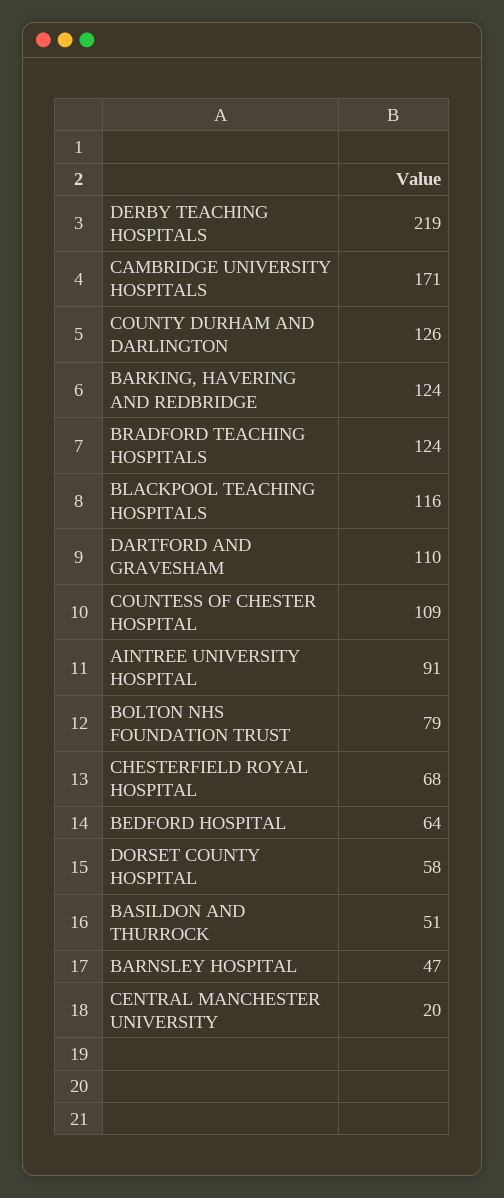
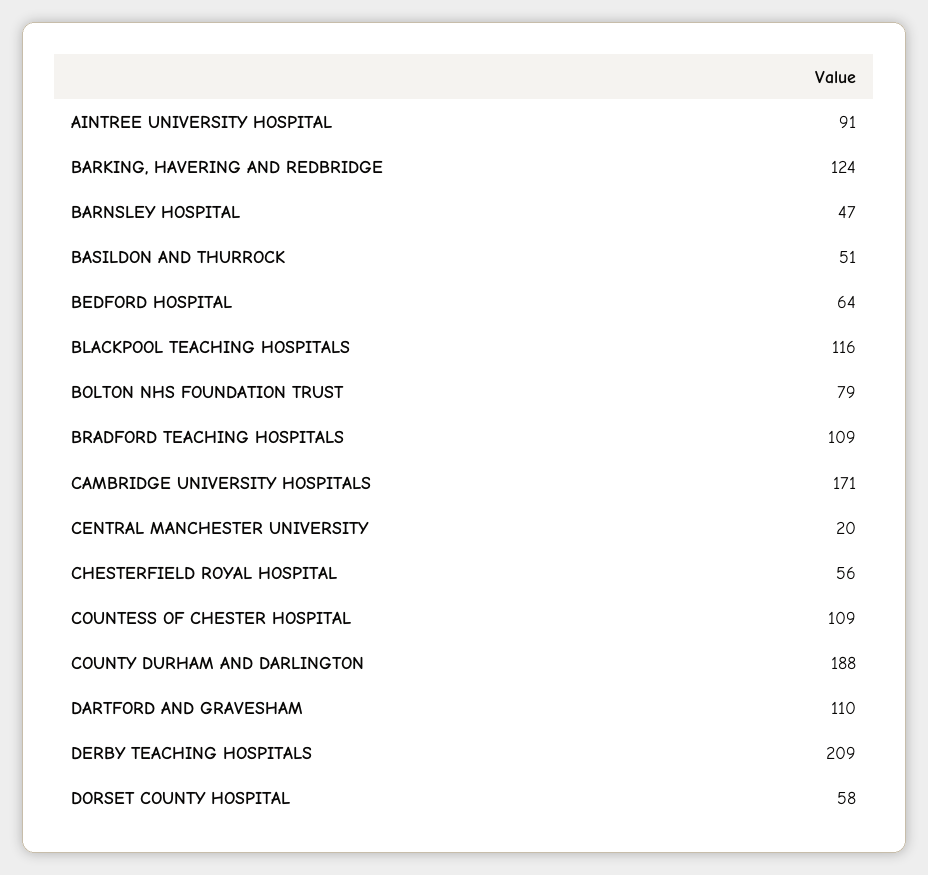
  {
-   "DERBY TEACHING HOSPITALS": 219,
+   "DERBY TEACHING HOSPITALS": 209,
    "CAMBRIDGE UNIVERSITY HOSPITALS": 171,
-   "COUNTY DURHAM AND DARLINGTON": 126,
+   "COUNTY DURHAM AND DARLINGTON": 188,
    "BARKING, HAVERING AND REDBRIDGE": 124,
-   "BRADFORD TEACHING HOSPITALS": 124,
+   "BRADFORD TEACHING HOSPITALS": 109,
    "BLACKPOOL TEACHING HOSPITALS": 116,
    "DARTFORD AND GRAVESHAM": 110,
    "COUNTESS OF CHESTER HOSPITAL": 109,
    "AINTREE UNIVERSITY HOSPITAL": 91,
    "BOLTON NHS FOUNDATION TRUST": 79,
-   "CHESTERFIELD ROYAL HOSPITAL": 68,
+   "CHESTERFIELD ROYAL HOSPITAL": 56,
    "BEDFORD HOSPITAL": 64,
    "DORSET COUNTY HOSPITAL": 58,
    "BASILDON AND THURROCK": 51,
    "BARNSLEY HOSPITAL": 47,
    "CENTRAL MANCHESTER UNIVERSITY": 20
  }

